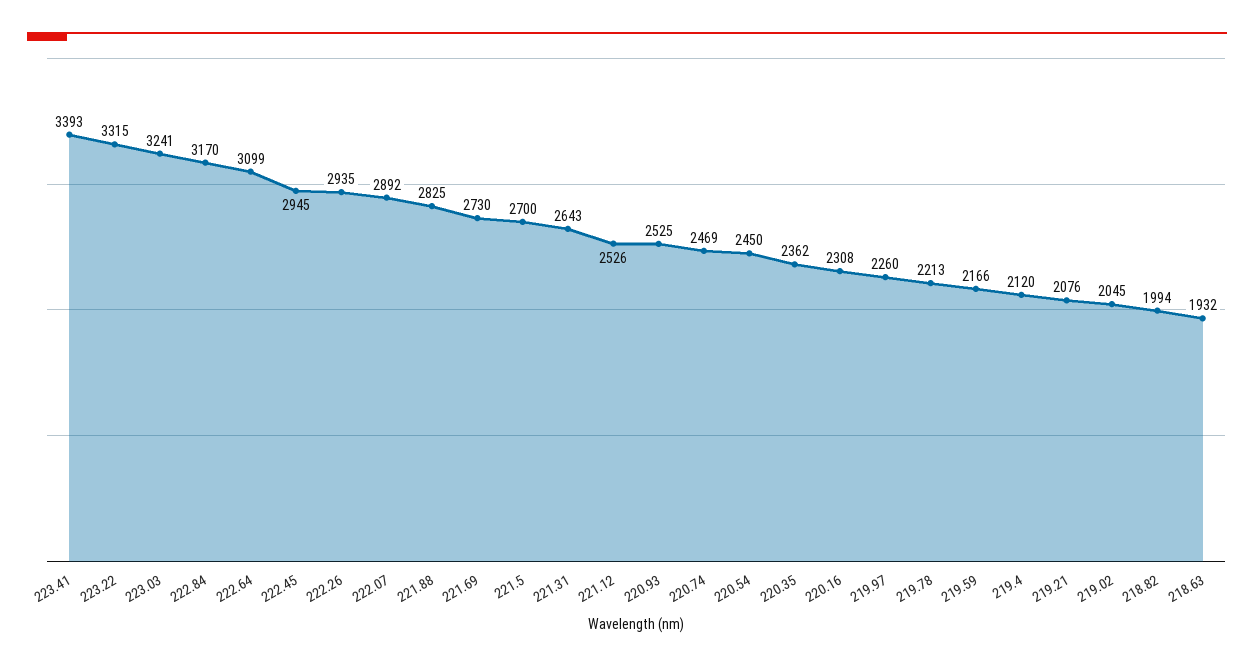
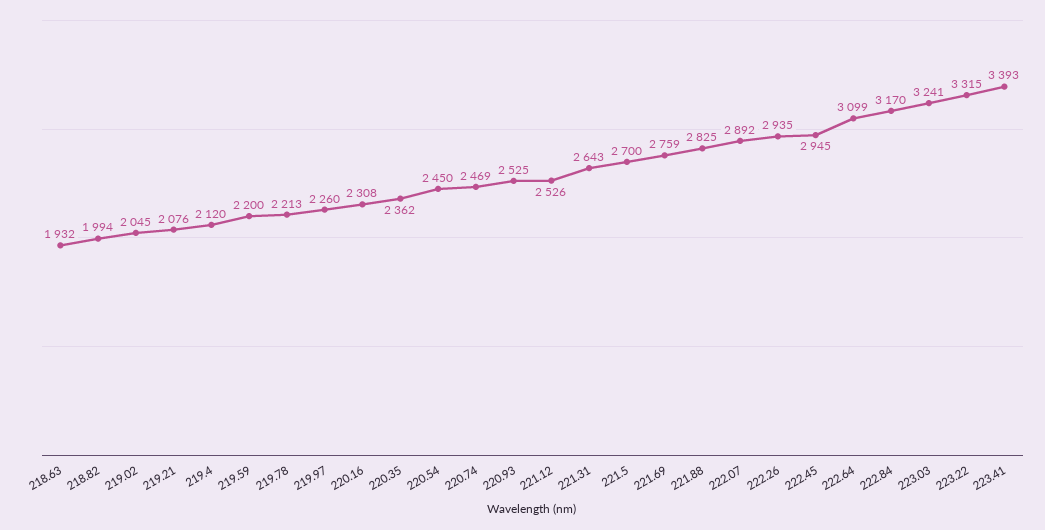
  {
    "223.41": 3393,
    "223.22": 3315,
    "223.03": 3241,
    "222.84": 3170,
    "222.64": 3099,
    "222.45": 2945,
    "222.26": 2935,
    "222.07": 2892,
    "221.88": 2825,
-   "221.69": 2730,
+   "221.69": 2759,
    "221.5": 2700,
    "221.31": 2643,
    "221.12": 2526,
    "220.93": 2525,
    "220.74": 2469,
    "220.54": 2450,
    "220.35": 2362,
    "220.16": 2308,
    "219.97": 2260,
    "219.78": 2213,
-   "219.59": 2166,
+   "219.59": 2200,
    "219.4": 2120,
    "219.21": 2076,
    "219.02": 2045,
    "218.82": 1994,
    "218.63": 1932
  }

